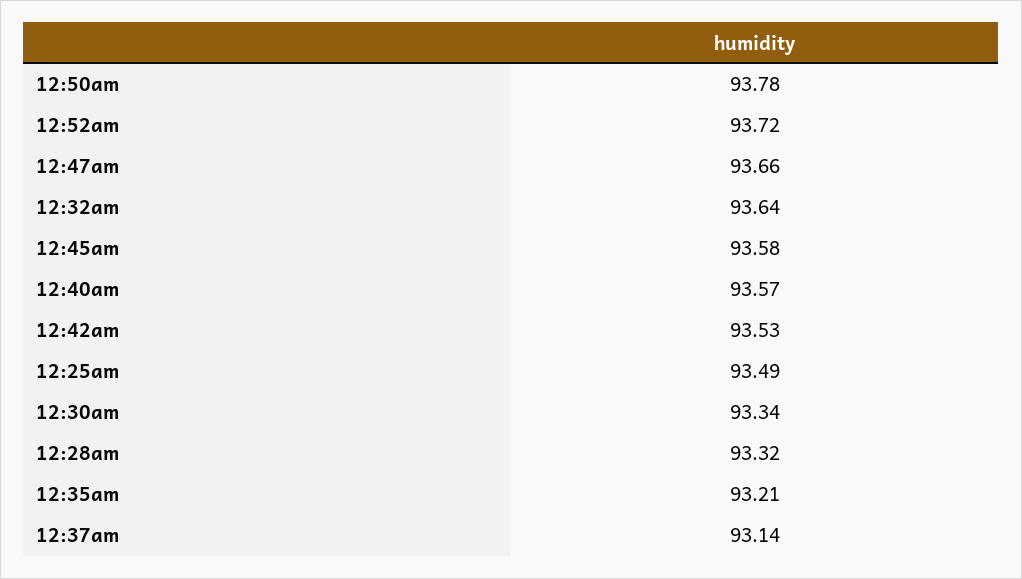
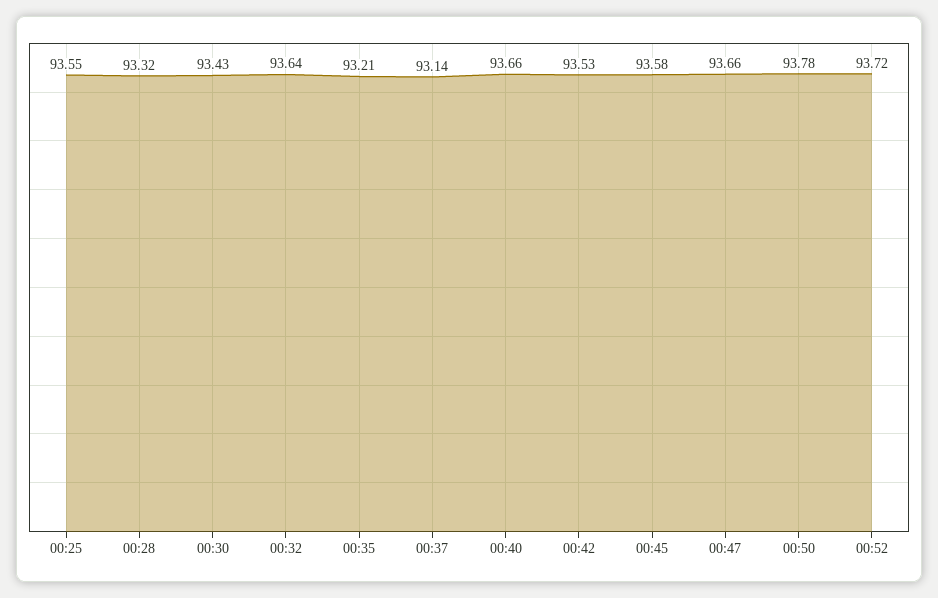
  {
    "12:50am": 93.78,
    "12:52am": 93.72,
    "12:47am": 93.66,
    "12:32am": 93.64,
    "12:45am": 93.58,
-   "12:40am": 93.57,
+   "12:40am": 93.66,
    "12:42am": 93.53,
-   "12:25am": 93.49,
+   "12:25am": 93.55,
-   "12:30am": 93.34,
+   "12:30am": 93.43,
    "12:28am": 93.32,
    "12:35am": 93.21,
    "12:37am": 93.14
  }

